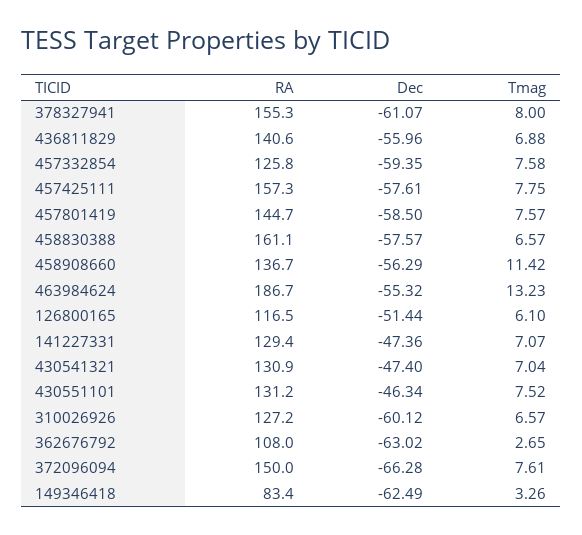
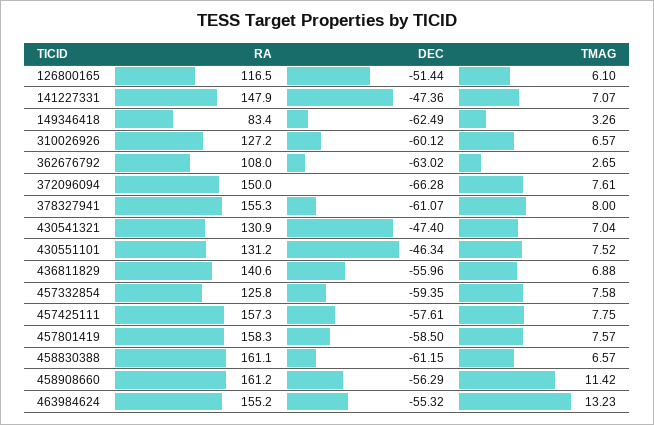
  {
    "RA": {
      "378327941": 155.3,
      "436811829": 140.6,
      "457332854": 125.8,
      "457425111": 157.3,
-     "457801419": 144.7,
+     "457801419": 158.3,
      "458830388": 161.1,
-     "458908660": 136.7,
+     "458908660": 161.2,
-     "463984624": 186.7,
+     "463984624": 155.2,
      "126800165": 116.5,
-     "141227331": 129.4,
+     "141227331": 147.9,
      "430541321": 130.9,
      "430551101": 131.2,
      "310026926": 127.2,
      "362676792": 108,
      "372096094": 150,
      "149346418": 83.4
    },
    "Dec": {
      "378327941": -61.07,
      "436811829": -55.96,
      "457332854": -59.35,
      "457425111": -57.61,
      "457801419": -58.5,
-     "458830388": -57.57,
+     "458830388": -61.15,
      "458908660": -56.29,
      "463984624": -55.32,
      "126800165": -51.44,
      "141227331": -47.36,
      "430541321": -47.4,
      "430551101": -46.34,
      "310026926": -60.12,
      "362676792": -63.02,
      "372096094": -66.28,
      "149346418": -62.49
    },
    "Tmag": {
      "378327941": 8,
      "436811829": 6.88,
      "457332854": 7.58,
      "457425111": 7.75,
      "457801419": 7.57,
      "458830388": 6.57,
      "458908660": 11.42,
      "463984624": 13.23,
      "126800165": 6.1,
      "141227331": 7.07,
      "430541321": 7.04,
      "430551101": 7.52,
      "310026926": 6.57,
      "362676792": 2.65,
      "372096094": 7.61,
      "149346418": 3.26
    }
  }

